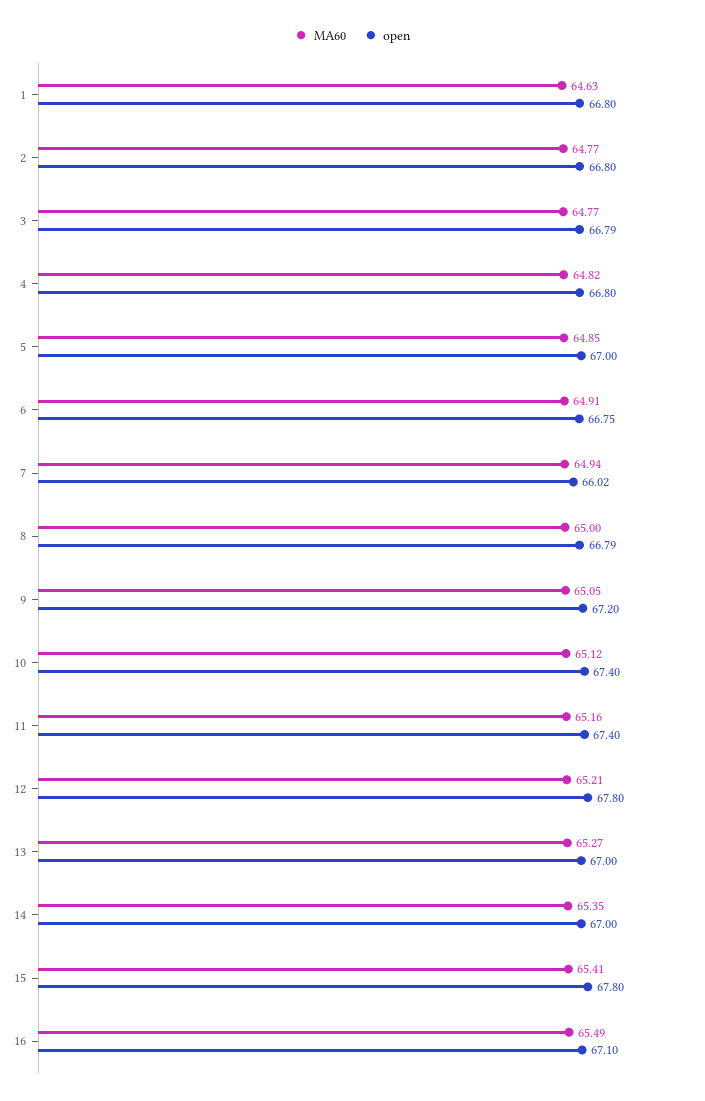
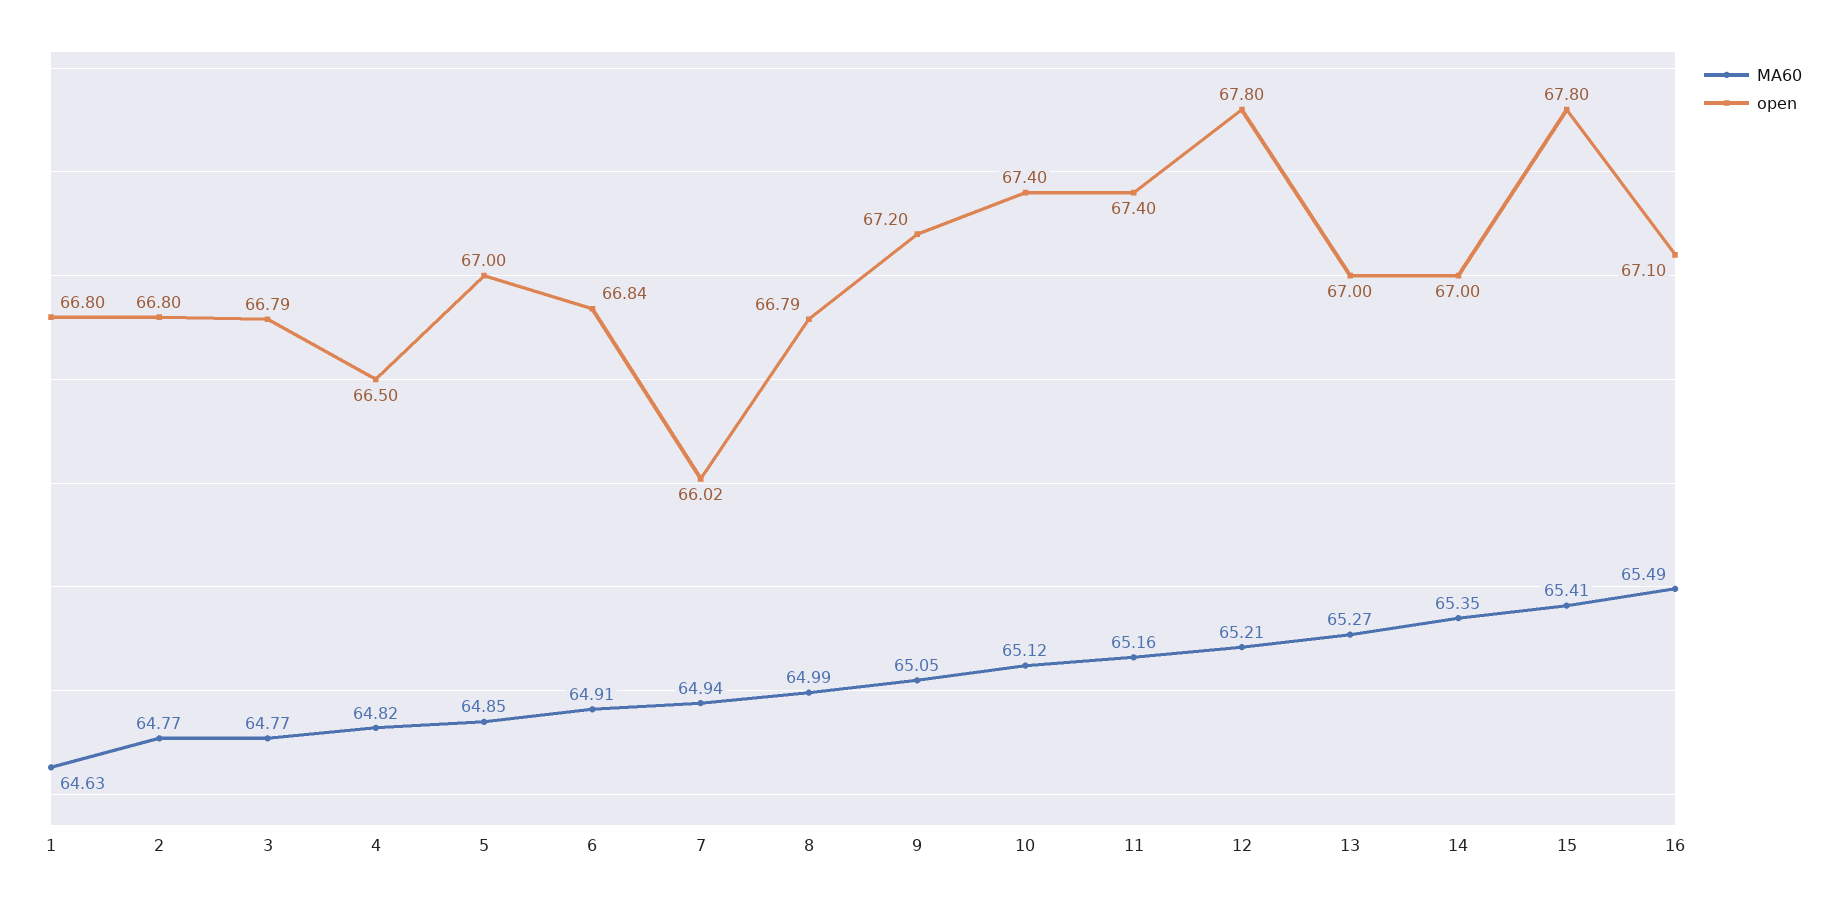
  {
    "MA60": {
      "1": 64.63,
      "2": 64.77,
      "3": 64.77,
      "4": 64.82,
      "5": 64.85,
      "6": 64.91,
      "7": 64.94,
-     "8": 65,
+     "8": 64.99,
      "9": 65.05,
      "10": 65.12,
      "11": 65.16,
      "12": 65.21,
      "13": 65.27,
      "14": 65.35,
      "15": 65.41,
      "16": 65.49
    },
    "open": {
      "1": 66.8,
      "2": 66.8,
      "3": 66.79,
-     "4": 66.8,
+     "4": 66.5,
      "5": 67,
-     "6": 66.75,
+     "6": 66.84,
      "7": 66.02,
      "8": 66.79,
      "9": 67.2,
      "10": 67.4,
      "11": 67.4,
      "12": 67.8,
      "13": 67,
      "14": 67,
      "15": 67.8,
      "16": 67.1
    }
  }

